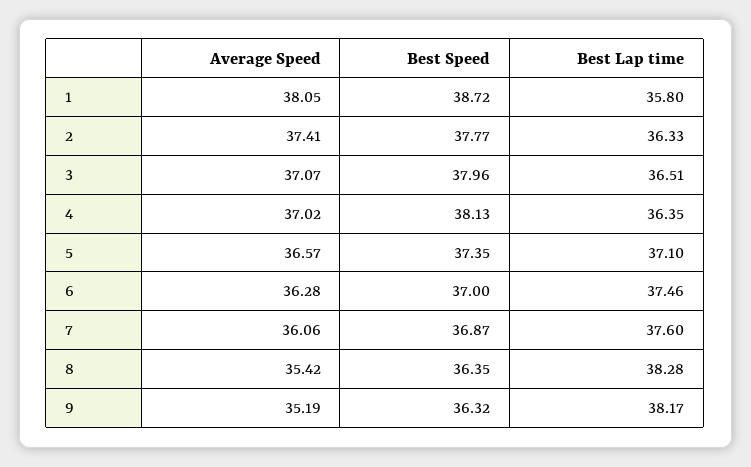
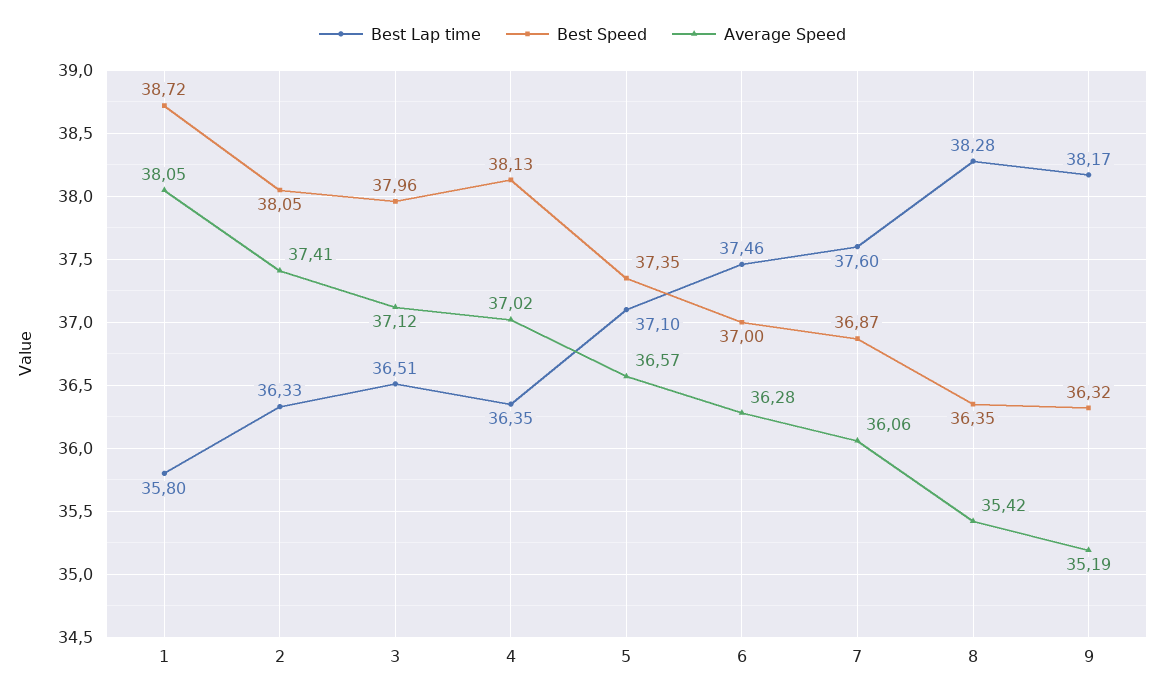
  {
    "Average Speed": {
      "1": 38.05,
      "2": 37.41,
-     "3": 37.07,
+     "3": 37.12,
      "4": 37.02,
      "5": 36.57,
      "6": 36.28,
      "7": 36.06,
      "8": 35.42,
      "9": 35.19
    },
    "Best Speed": {
      "1": 38.72,
-     "2": 37.77,
+     "2": 38.05,
      "3": 37.96,
      "4": 38.13,
      "5": 37.35,
      "6": 37,
      "7": 36.87,
      "8": 36.35,
      "9": 36.32
    },
    "Best Lap time": {
      "1": 35.8,
      "2": 36.33,
      "3": 36.51,
      "4": 36.35,
      "5": 37.1,
      "6": 37.46,
      "7": 37.6,
      "8": 38.28,
      "9": 38.17
    }
  }

